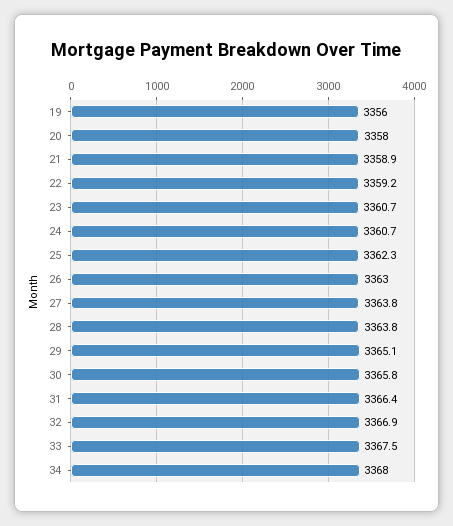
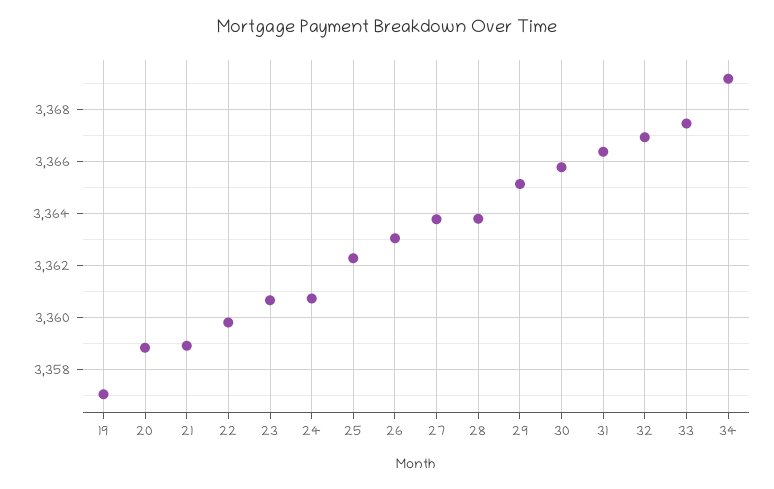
  {
-   "19": 3356,
+   "19": 3357,
-   "20": 3358,
+   "20": 3358.75,
    "21": 3358.9,
-   "22": 3359.2,
+   "22": 3359.75,
    "23": 3360.7,
    "24": 3360.7,
    "25": 3362.3,
    "26": 3363,
    "27": 3363.8,
    "28": 3363.8,
    "29": 3365.1,
    "30": 3365.8,
    "31": 3366.4,
    "32": 3366.9,
    "33": 3367.5,
-   "34": 3368
+   "34": 3369.25
  }

